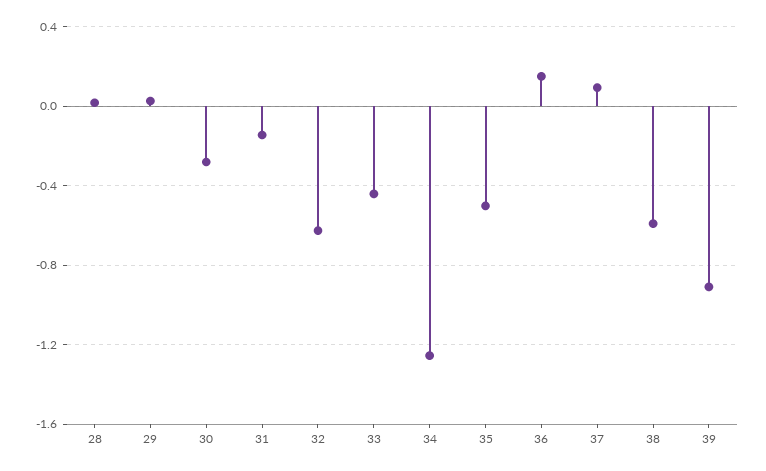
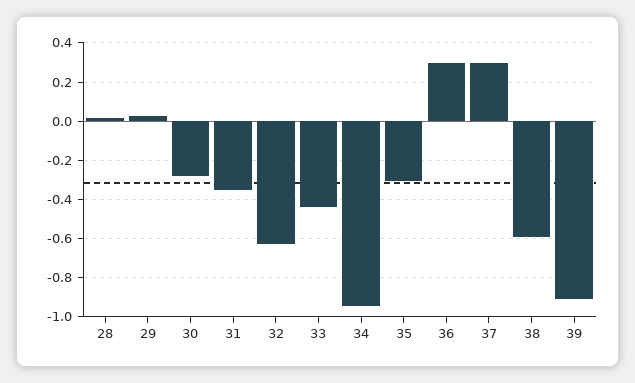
  {
    "28": 0,
    "29": 0.05,
    "30": -0.3,
-   "31": -0.15,
+   "31": -0.35,
    "32": -0.65,
    "33": -0.45,
-   "34": -1.25,
+   "34": -0.95,
-   "35": -0.5,
+   "35": -0.3,
-   "36": 0.15,
+   "36": 0.3,
-   "37": 0.1,
+   "37": 0.3,
    "38": -0.6,
    "39": -0.9
  }

